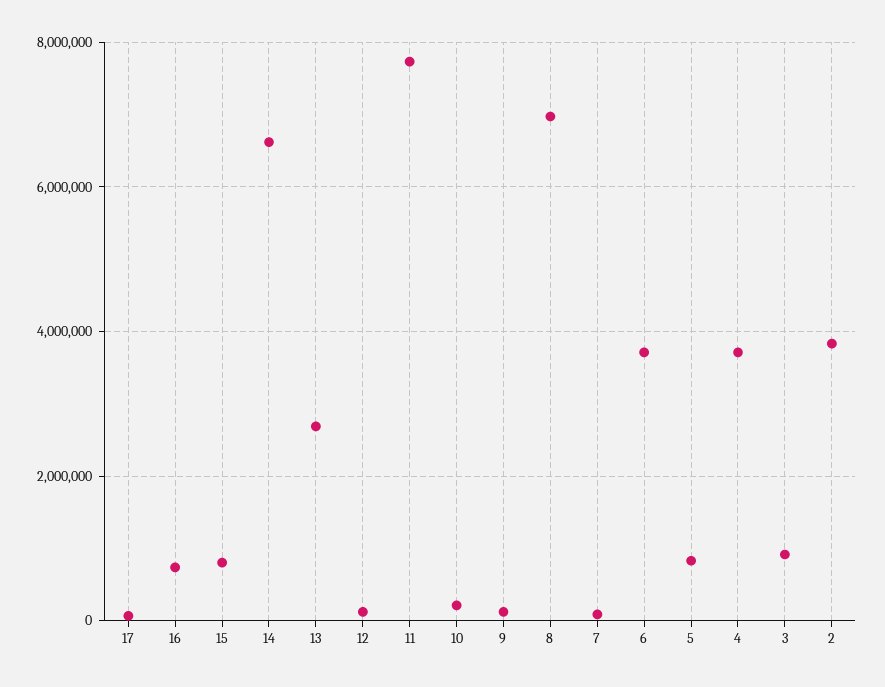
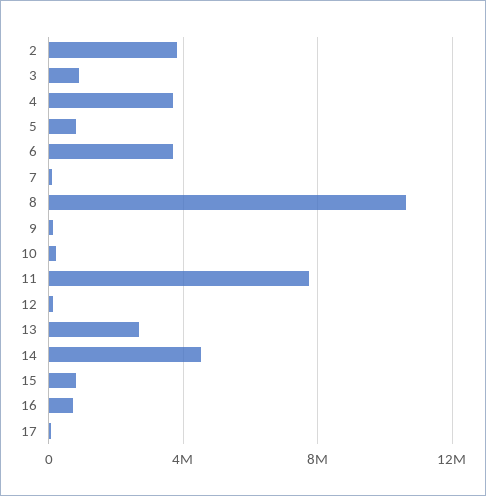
  {
    "17": 0,
    "16": 800000,
    "15": 800000,
-   "14": 6600000,
+   "14": 4500000,
    "13": 2600000,
    "12": 200000,
    "11": 7800000,
    "10": 200000,
    "9": 200000,
-   "8": 7000000,
+   "8": 10500000,
    "7": 0,
    "6": 3800000,
    "5": 800000,
    "4": 3800000,
    "3": 1000000,
    "2": 3800000
  }

